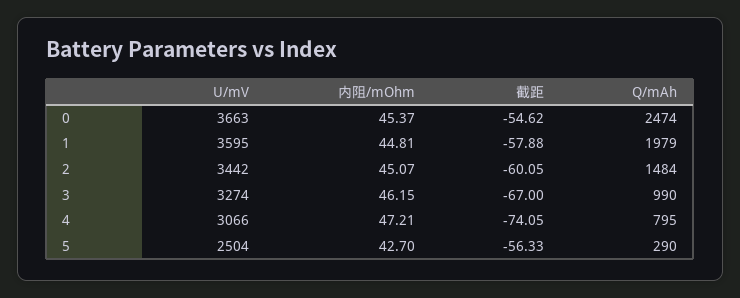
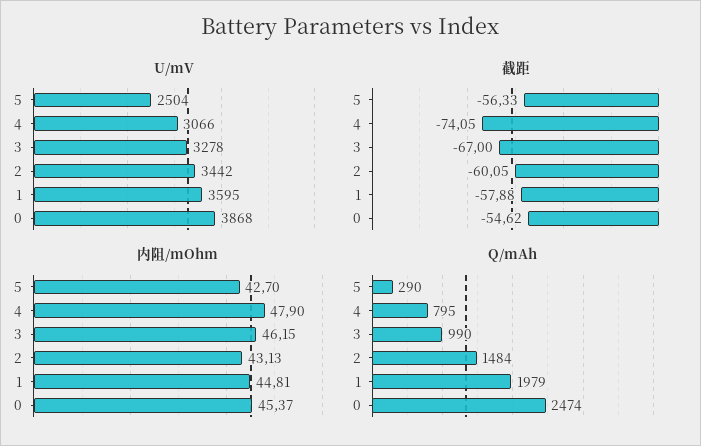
  {
    "U/mV": {
-     "0": 3663,
+     "0": 3868,
      "1": 3595,
      "2": 3442,
-     "3": 3274,
+     "3": 3278,
      "4": 3066,
      "5": 2504
    },
    "内阻/mOhm": {
      "0": 45.37,
      "1": 44.81,
-     "2": 45.07,
+     "2": 43.13,
      "3": 46.15,
-     "4": 47.21,
+     "4": 47.9,
      "5": 42.7
    },
    "截距": {
      "0": -54.62,
      "1": -57.88,
      "2": -60.05,
      "3": -67,
      "4": -74.05,
      "5": -56.33
    },
    "Q/mAh": {
      "0": 2474,
      "1": 1979,
      "2": 1484,
      "3": 990,
      "4": 795,
      "5": 290
    }
  }

